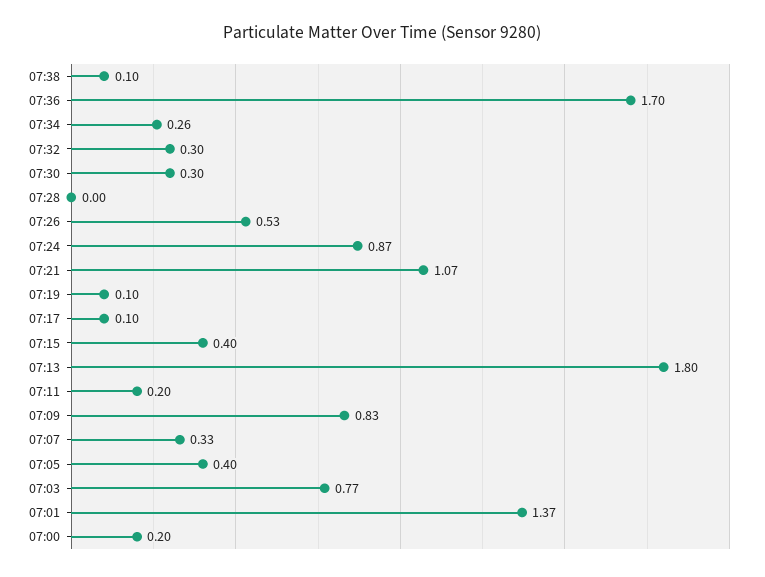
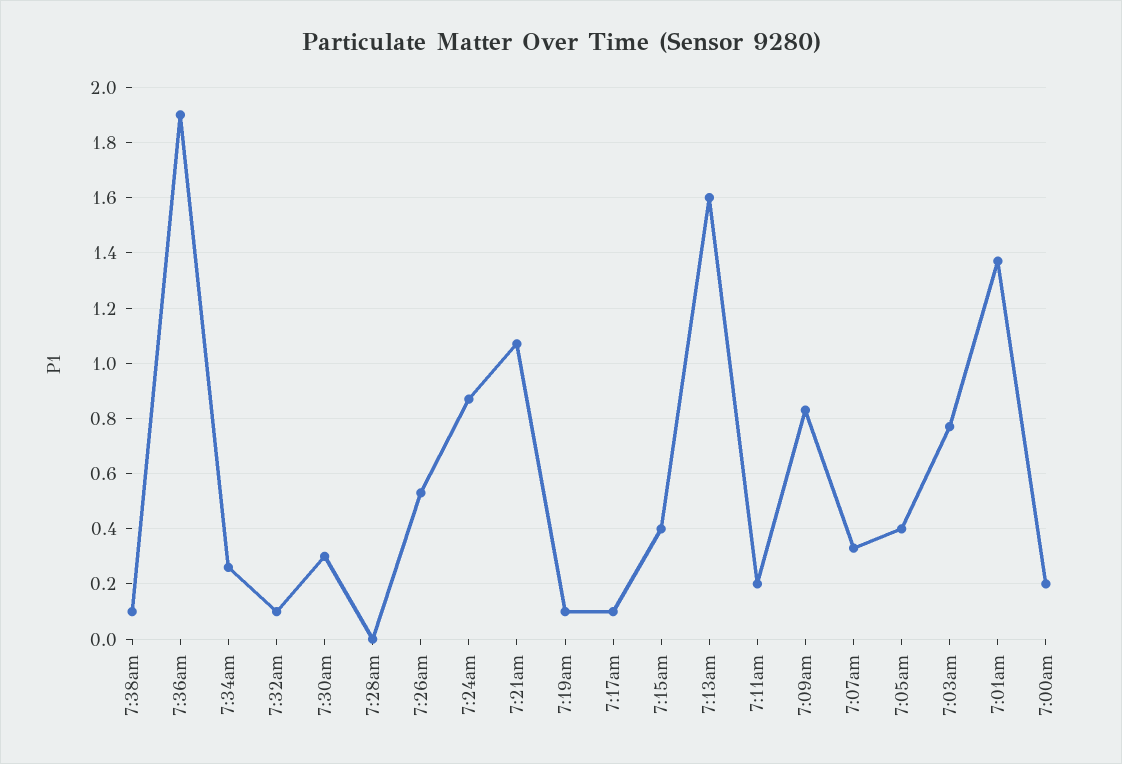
  {
    "07:38": 0.1,
-   "07:36": 1.7,
+   "07:36": 1.9,
    "07:34": 0.26,
-   "07:32": 0.3,
+   "07:32": 0.1,
    "07:30": 0.3,
    "07:28": 0,
    "07:26": 0.53,
    "07:24": 0.87,
    "07:21": 1.07,
    "07:19": 0.1,
    "07:17": 0.1,
    "07:15": 0.4,
-   "07:13": 1.8,
+   "07:13": 1.6,
    "07:11": 0.2,
    "07:09": 0.83,
    "07:07": 0.33,
    "07:05": 0.4,
    "07:03": 0.77,
    "07:01": 1.37,
    "07:00": 0.2
  }

